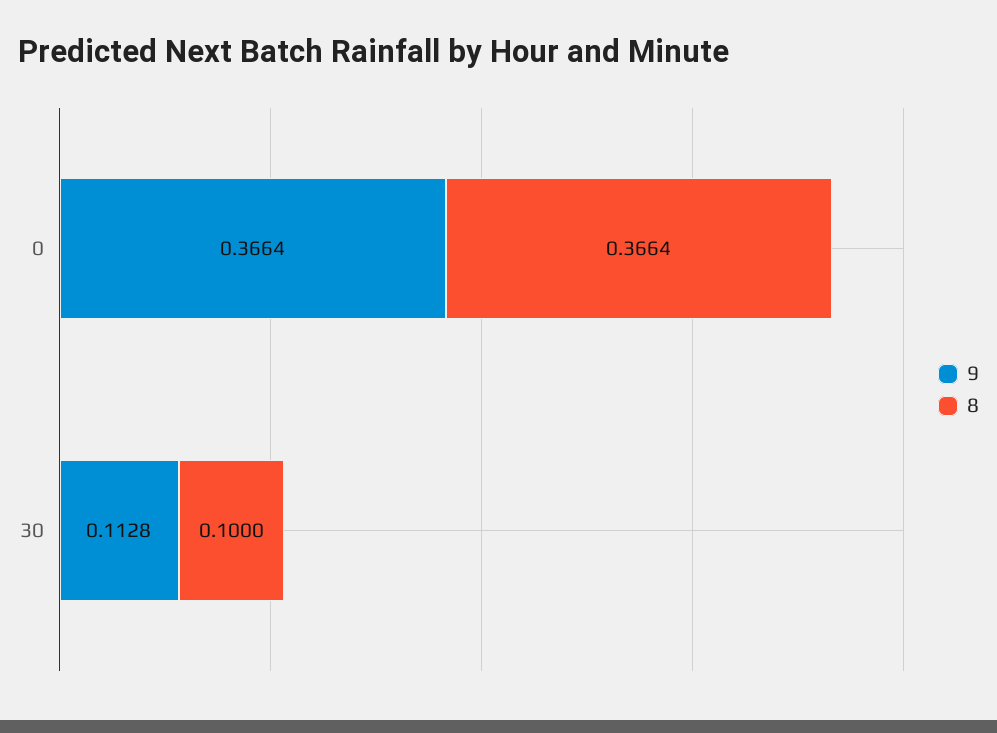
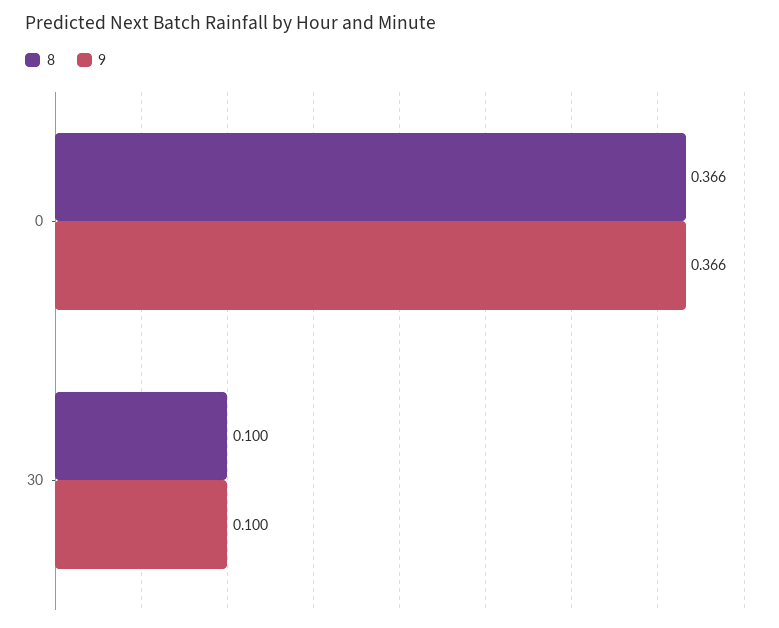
  {
    "9": {
      "0": 0.3664,
-     "30": 0.1128
+     "30": 0.1
    },
    "8": {
      "0": 0.3664,
      "30": 0.1
    }
  }

